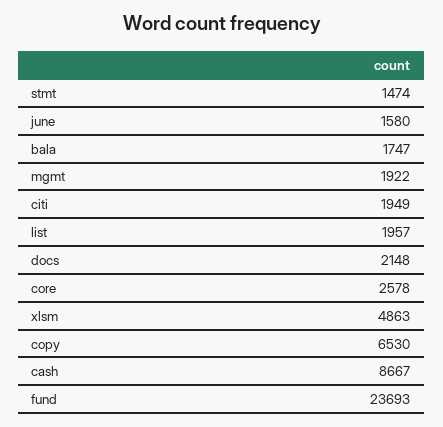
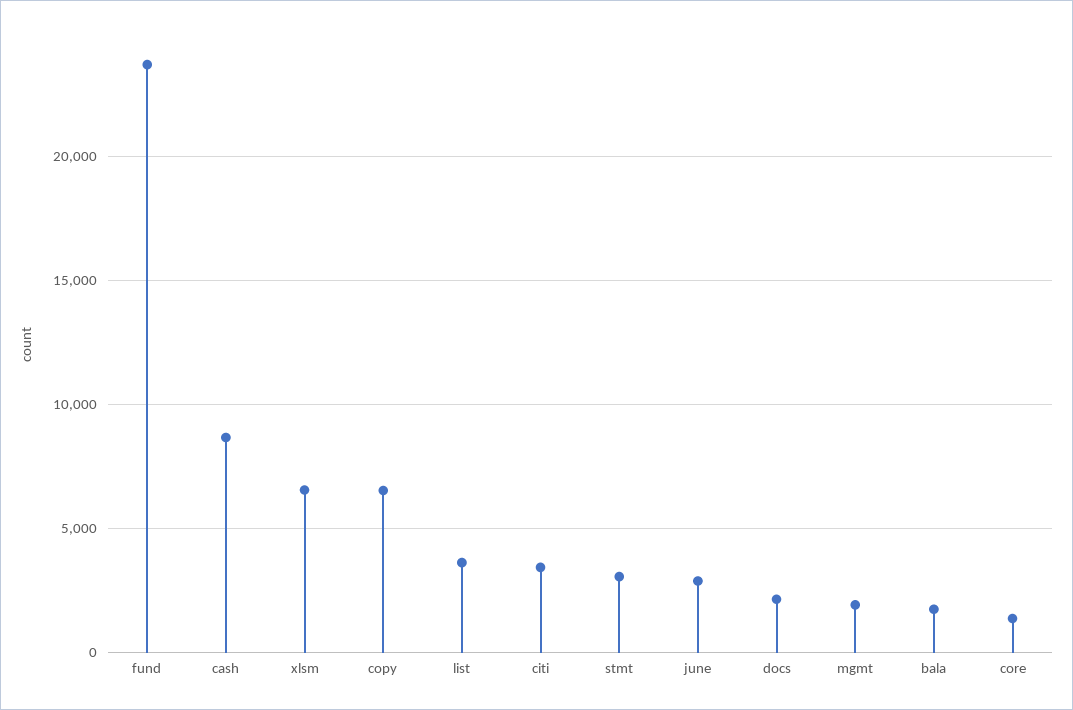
  {
-   "stmt": 1474,
+   "stmt": 3000,
-   "june": 1580,
+   "june": 3000,
    "bala": 1747,
    "mgmt": 1922,
-   "citi": 1949,
+   "citi": 3500,
-   "list": 1957,
+   "list": 3500,
    "docs": 2148,
-   "core": 2578,
+   "core": 1500,
-   "xlsm": 4863,
+   "xlsm": 6500,
    "copy": 6530,
    "cash": 8667,
    "fund": 23693
  }

